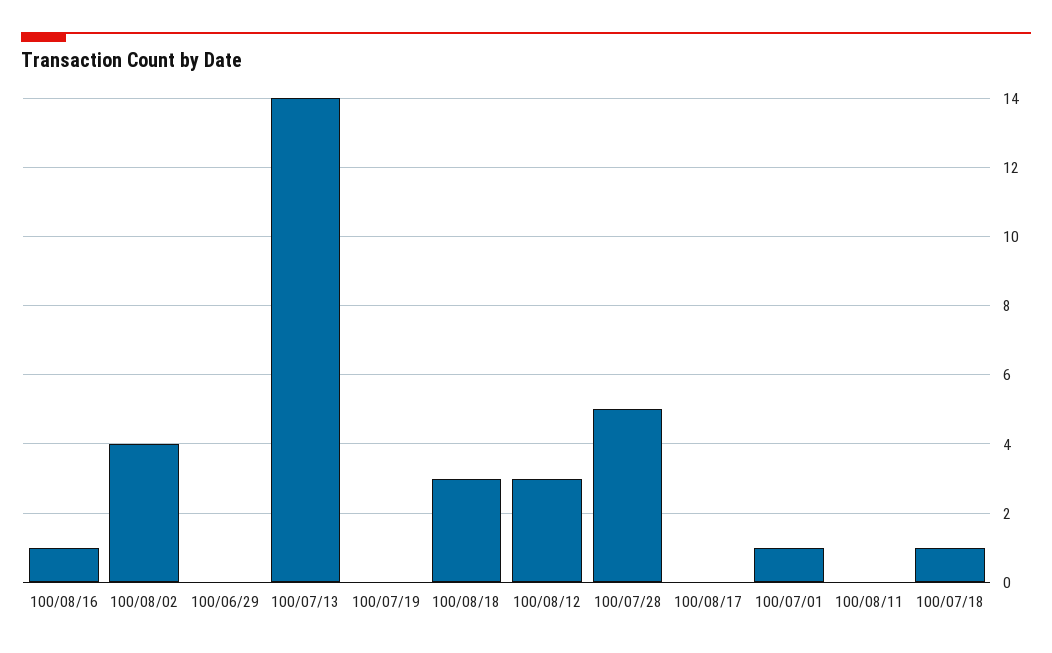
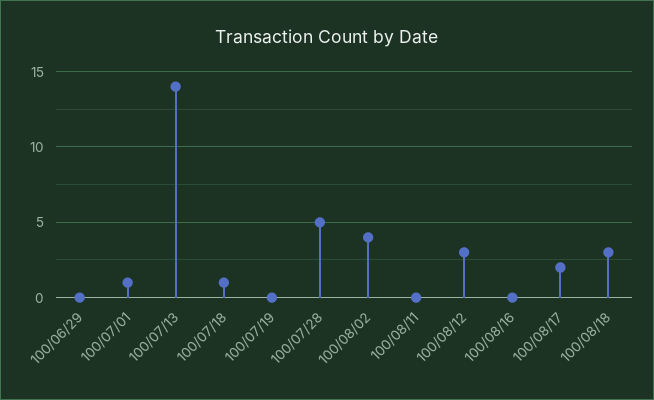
  {
-   "100/08/16": 1,
+   "100/08/16": 0,
    "100/08/02": 4,
    "100/06/29": 0,
    "100/07/13": 14,
    "100/07/19": 0,
    "100/08/18": 3,
    "100/08/12": 3,
    "100/07/28": 5,
-   "100/08/17": 0,
+   "100/08/17": 2,
    "100/07/01": 1,
    "100/08/11": 0,
    "100/07/18": 1
  }

